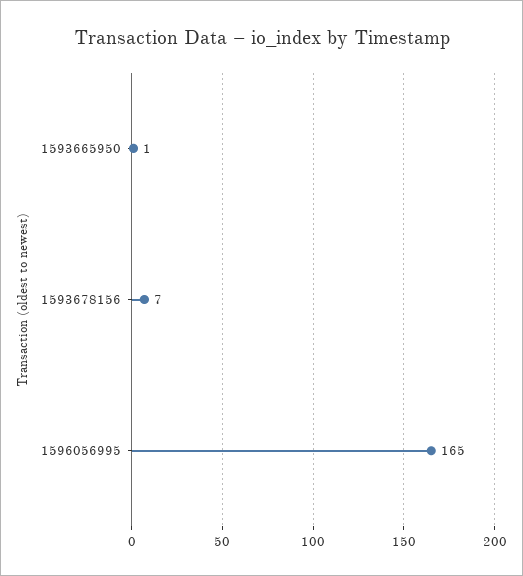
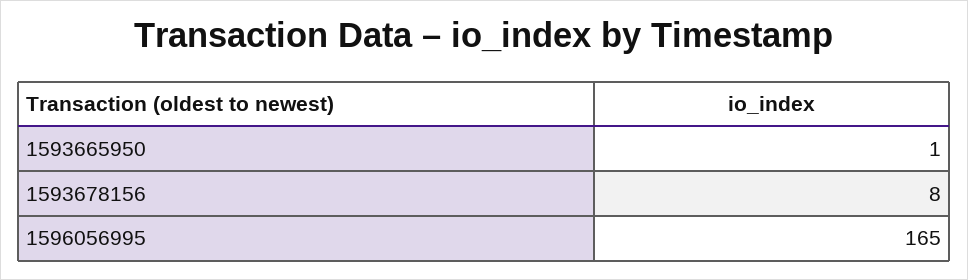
  {
    "1593665950": 1,
-   "1593678156": 7,
+   "1593678156": 8,
    "1596056995": 165
  }

